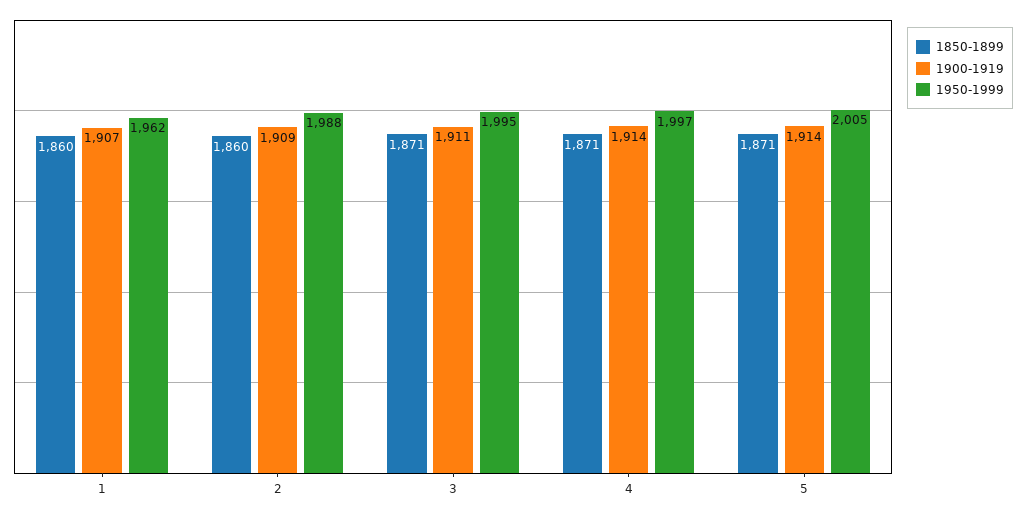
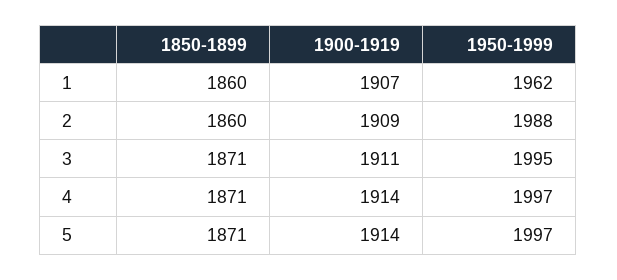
  {
    "1850-1899": {
      "1": 1860,
      "2": 1860,
      "3": 1871,
      "4": 1871,
      "5": 1871
    },
    "1900-1919": {
      "1": 1907,
      "2": 1909,
      "3": 1911,
      "4": 1914,
      "5": 1914
    },
    "1950-1999": {
      "1": 1962,
      "2": 1988,
      "3": 1995,
      "4": 1997,
-     "5": 2005
+     "5": 1997
    }
  }

